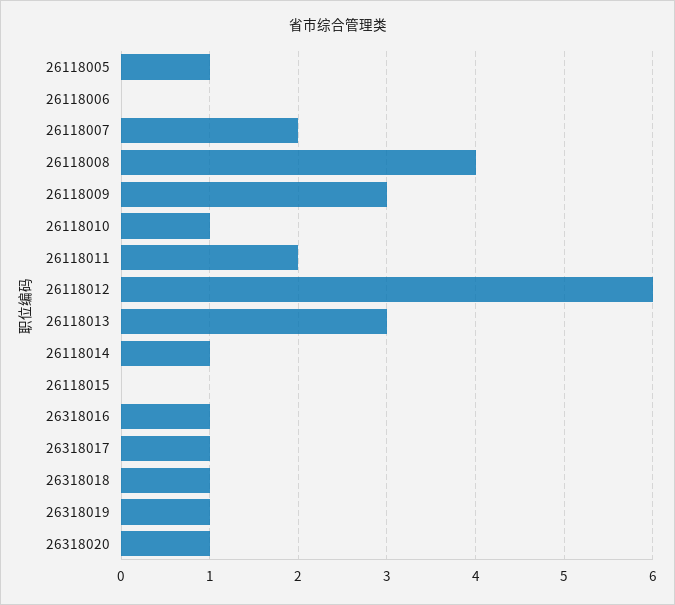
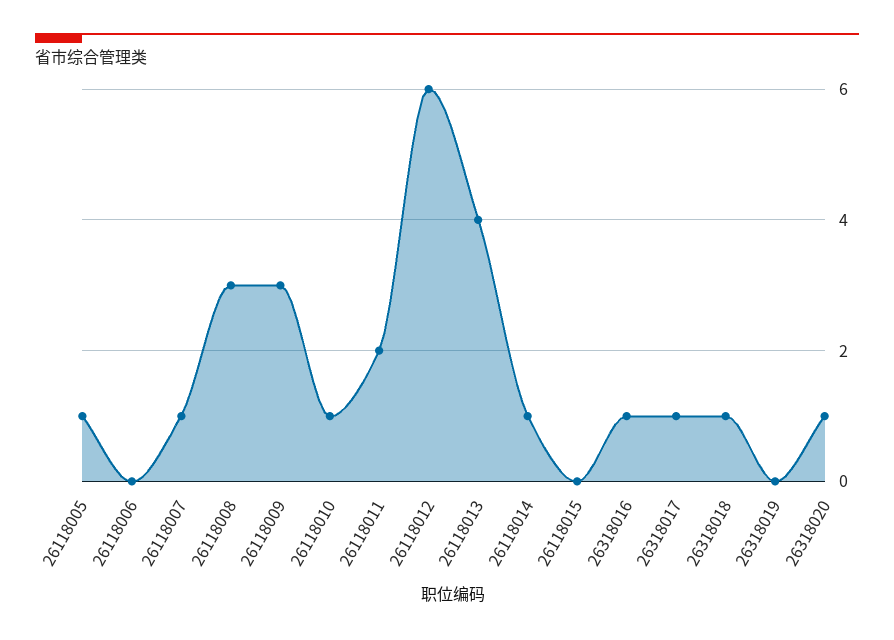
  {
    "26118005": 1,
    "26118006": 0,
-   "26118007": 2,
+   "26118007": 1,
-   "26118008": 4,
+   "26118008": 3,
    "26118009": 3,
    "26118010": 1,
    "26118011": 2,
    "26118012": 6,
-   "26118013": 3,
+   "26118013": 4,
    "26118014": 1,
    "26118015": 0,
    "26318016": 1,
    "26318017": 1,
    "26318018": 1,
-   "26318019": 1,
+   "26318019": 0,
    "26318020": 1
  }

